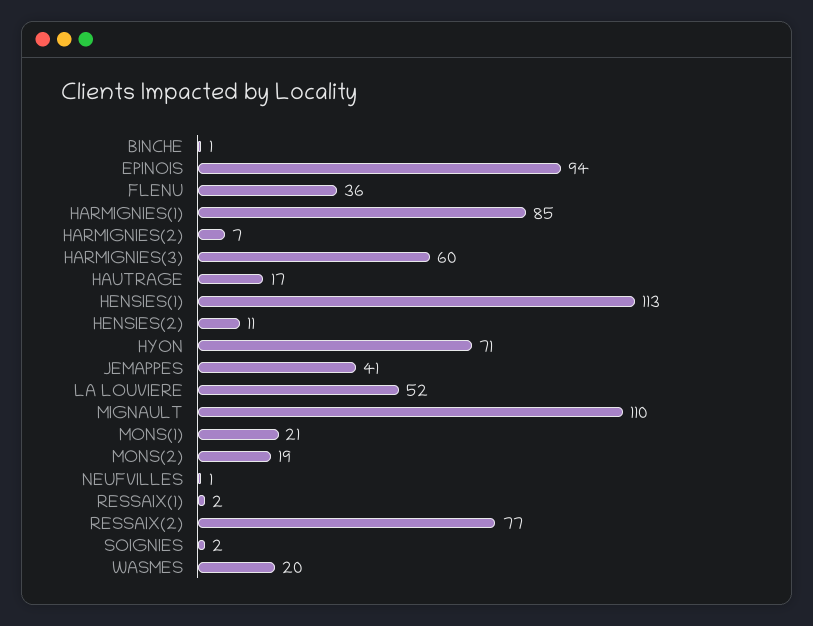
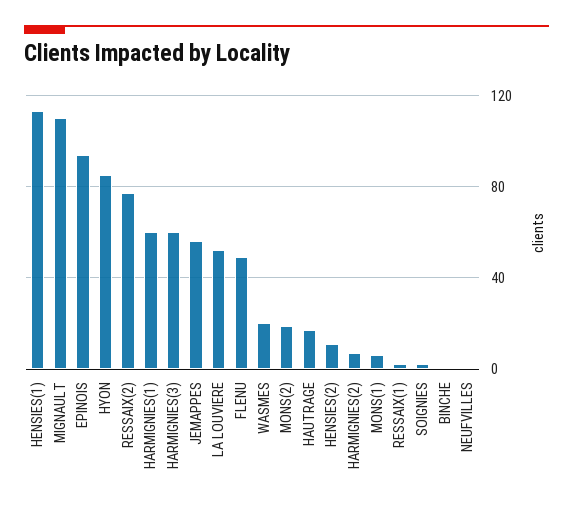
  {
    "BINCHE": 1,
    "EPINOIS": 94,
-   "FLENU": 36,
+   "FLENU": 50,
-   "HARMIGNIES(1)": 85,
+   "HARMIGNIES(1)": 60,
    "HARMIGNIES(2)": 7,
    "HARMIGNIES(3)": 60,
    "HAUTRAGE": 17,
    "HENSIES(1)": 113,
    "HENSIES(2)": 11,
-   "HYON": 71,
+   "HYON": 85,
-   "JEMAPPES": 41,
+   "JEMAPPES": 55,
    "LA LOUVIERE": 52,
    "MIGNAULT": 110,
-   "MONS(1)": 21,
+   "MONS(1)": 5,
    "MONS(2)": 19,
    "NEUFVILLES": 1,
    "RESSAIX(1)": 2,
    "RESSAIX(2)": 77,
    "SOIGNIES": 2,
    "WASMES": 20
  }

